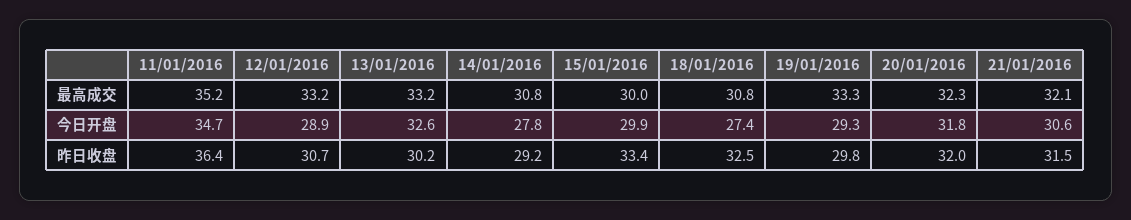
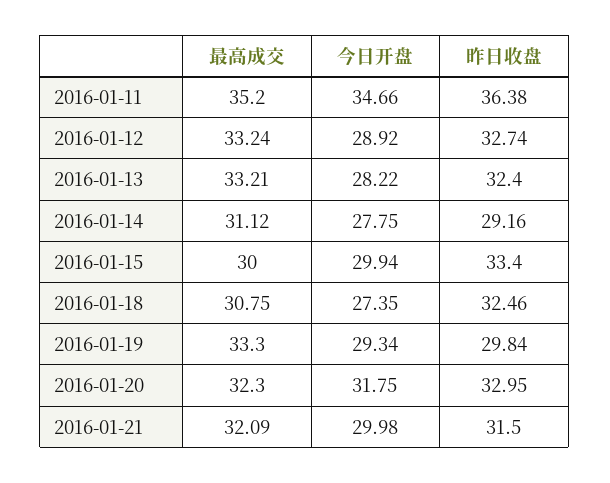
  {
    "11/01/2016": {
      "最高成交": 35.2,
      "今日开盘": 34.66,
      "昨日收盘": 36.38
    },
    "12/01/2016": {
      "最高成交": 33.24,
      "今日开盘": 28.92,
-     "昨日收盘": 30.7
+     "昨日收盘": 32.74
    },
    "13/01/2016": {
      "最高成交": 33.21,
-     "今日开盘": 32.6,
+     "今日开盘": 28.22,
-     "昨日收盘": 30.2
+     "昨日收盘": 32.4
    },
    "14/01/2016": {
-     "最高成交": 30.8,
+     "最高成交": 31.12,
      "今日开盘": 27.75,
      "昨日收盘": 29.16
    },
    "15/01/2016": {
      "最高成交": 30,
      "今日开盘": 29.94,
      "昨日收盘": 33.4
    },
    "18/01/2016": {
      "最高成交": 30.75,
      "今日开盘": 27.35,
      "昨日收盘": 32.46
    },
    "19/01/2016": {
      "最高成交": 33.3,
      "今日开盘": 29.34,
      "昨日收盘": 29.84
    },
    "20/01/2016": {
      "最高成交": 32.3,
      "今日开盘": 31.75,
-     "昨日收盘": 32
+     "昨日收盘": 32.95
    },
    "21/01/2016": {
      "最高成交": 32.09,
-     "今日开盘": 30.6,
+     "今日开盘": 29.98,
      "昨日收盘": 31.5
    }
  }

